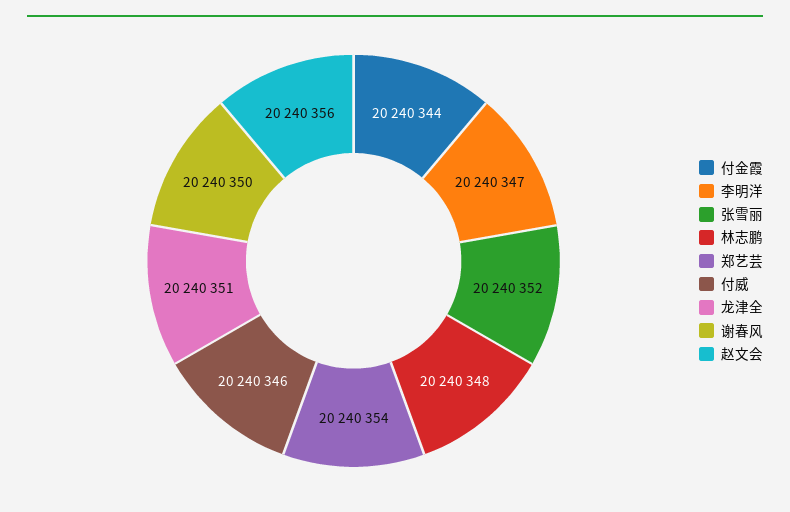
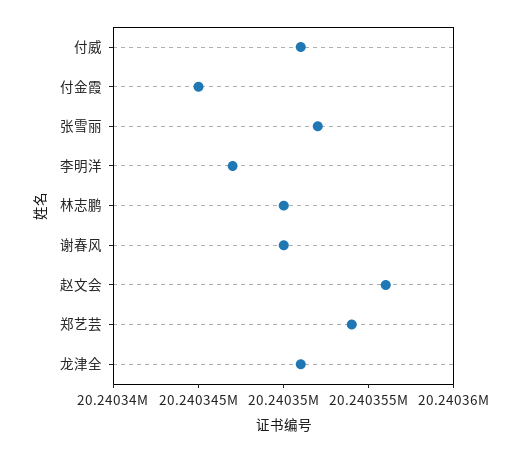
  {
-   "付金霞": 20240344,
+   "付金霞": 20240345,
    "李明洋": 20240347,
    "张雪丽": 20240352,
-   "林志鹏": 20240348,
+   "林志鹏": 20240350,
    "郑艺芸": 20240354,
-   "付威": 20240346,
+   "付威": 20240351,
    "龙津全": 20240351,
    "谢春风": 20240350,
    "赵文会": 20240356
  }

